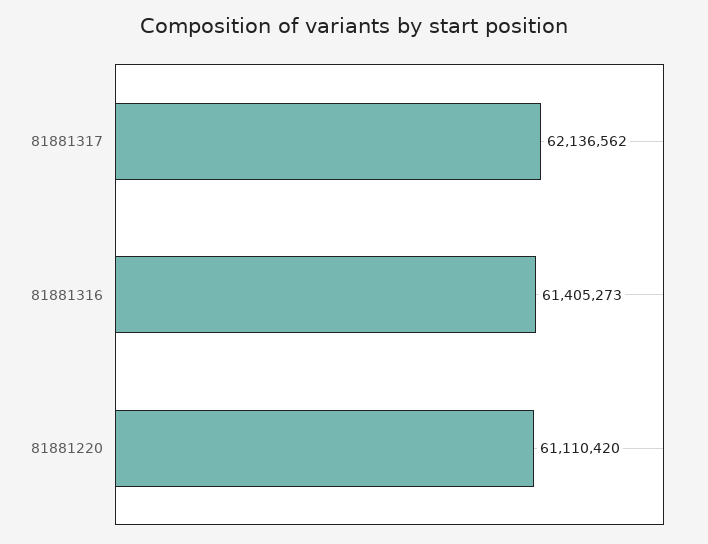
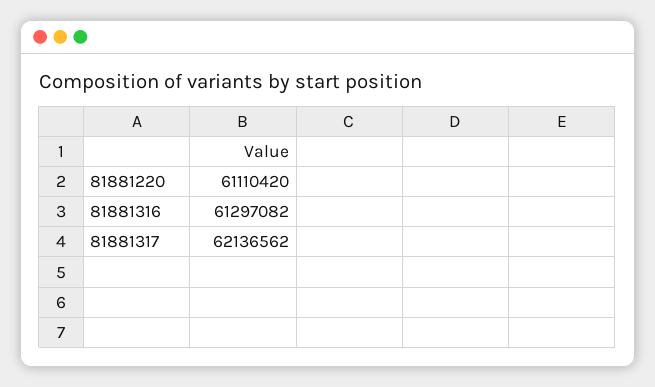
  {
    "81881317": 62136562,
-   "81881316": 61405273,
+   "81881316": 61297082,
    "81881220": 61110420
  }

